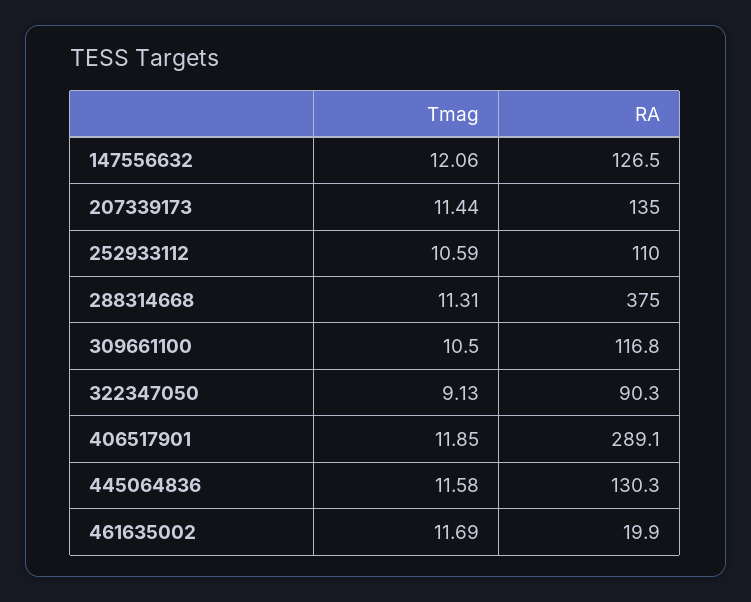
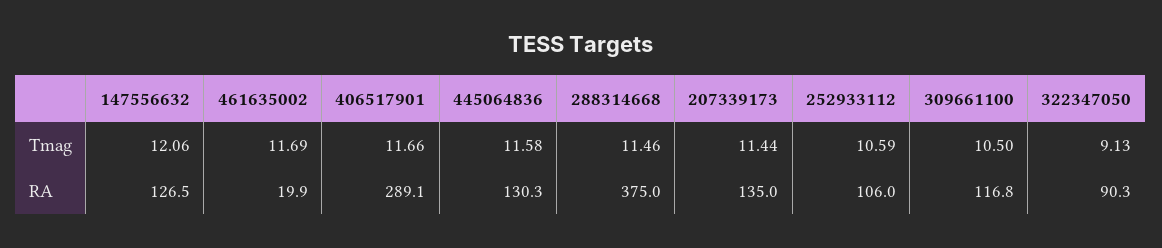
  {
    "Tmag": {
      "147556632": 12.06,
      "207339173": 11.44,
      "252933112": 10.59,
-     "288314668": 11.31,
+     "288314668": 11.46,
      "309661100": 10.5,
      "322347050": 9.13,
-     "406517901": 11.85,
+     "406517901": 11.66,
      "445064836": 11.58,
      "461635002": 11.69
    },
    "RA": {
      "147556632": 126.5,
      "207339173": 135,
-     "252933112": 110,
+     "252933112": 106,
      "288314668": 375,
      "309661100": 116.8,
      "322347050": 90.3,
      "406517901": 289.1,
      "445064836": 130.3,
      "461635002": 19.9
    }
  }

